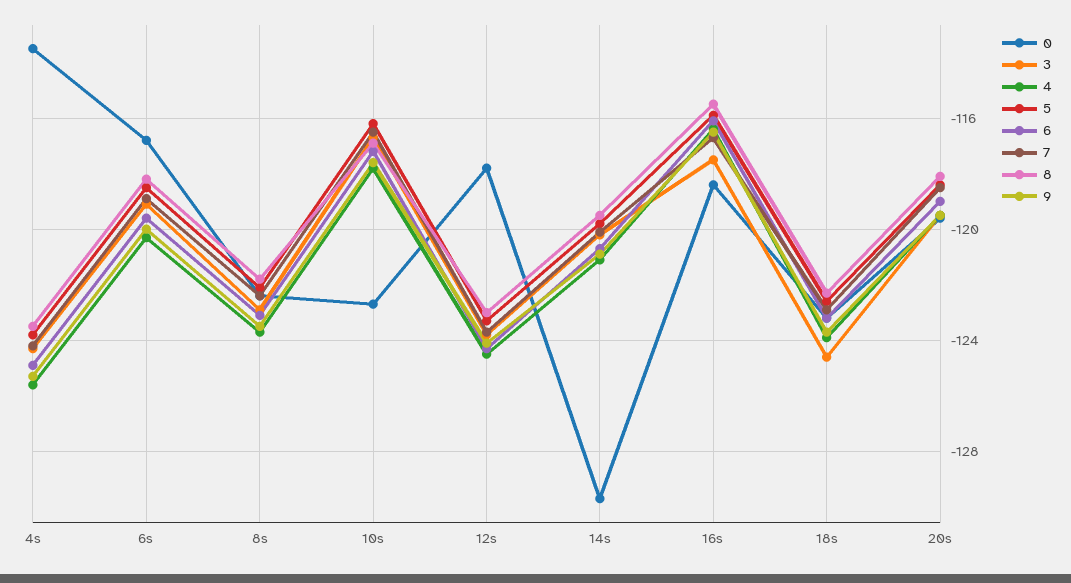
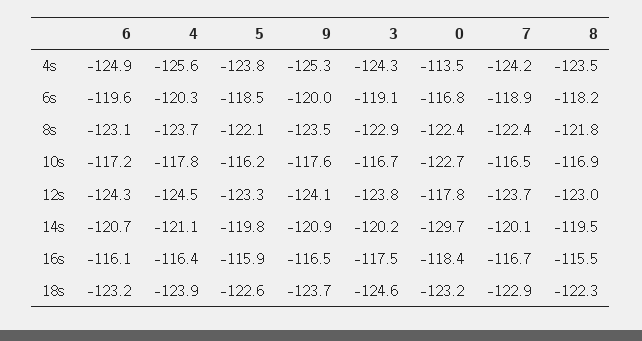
  {
    "0": {
      "4s": -113.5,
      "6s": -116.8,
      "8s": -122.4,
      "10s": -122.7,
      "12s": -117.8,
      "14s": -129.7,
      "16s": -118.4,
-     "18s": -123.2,
+     "18s": -123.2
-     "20s": -119.5
    },
    "3": {
      "4s": -124.3,
      "6s": -119.1,
      "8s": -122.9,
      "10s": -116.7,
      "12s": -123.8,
      "14s": -120.2,
      "16s": -117.5,
-     "18s": -124.6,
+     "18s": -124.6
-     "20s": -119.5
    },
    "4": {
      "4s": -125.6,
      "6s": -120.3,
      "8s": -123.7,
      "10s": -117.8,
      "12s": -124.5,
      "14s": -121.1,
      "16s": -116.4,
-     "18s": -123.9,
+     "18s": -123.9
-     "20s": -119.5
    },
    "5": {
      "4s": -123.8,
      "6s": -118.5,
      "8s": -122.1,
      "10s": -116.2,
      "12s": -123.3,
      "14s": -119.8,
      "16s": -115.9,
-     "18s": -122.6,
+     "18s": -122.6
-     "20s": -118.5
    },
    "6": {
      "4s": -124.9,
      "6s": -119.6,
      "8s": -123.1,
      "10s": -117.2,
      "12s": -124.3,
      "14s": -120.7,
      "16s": -116.1,
-     "18s": -123.2,
+     "18s": -123.2
-     "20s": -119
    },
    "7": {
      "4s": -124.2,
      "6s": -118.9,
      "8s": -122.4,
      "10s": -116.5,
      "12s": -123.7,
      "14s": -120.1,
      "16s": -116.7,
-     "18s": -122.9,
+     "18s": -122.9
-     "20s": -118.5
    },
    "8": {
      "4s": -123.5,
      "6s": -118.2,
      "8s": -121.8,
      "10s": -116.9,
      "12s": -123,
      "14s": -119.5,
      "16s": -115.5,
-     "18s": -122.3,
+     "18s": -122.3
-     "20s": -118
    },
    "9": {
      "4s": -125.3,
      "6s": -120,
      "8s": -123.5,
      "10s": -117.6,
      "12s": -124.1,
      "14s": -120.9,
      "16s": -116.5,
-     "18s": -123.7,
+     "18s": -123.7
-     "20s": -119.5
    }
  }

